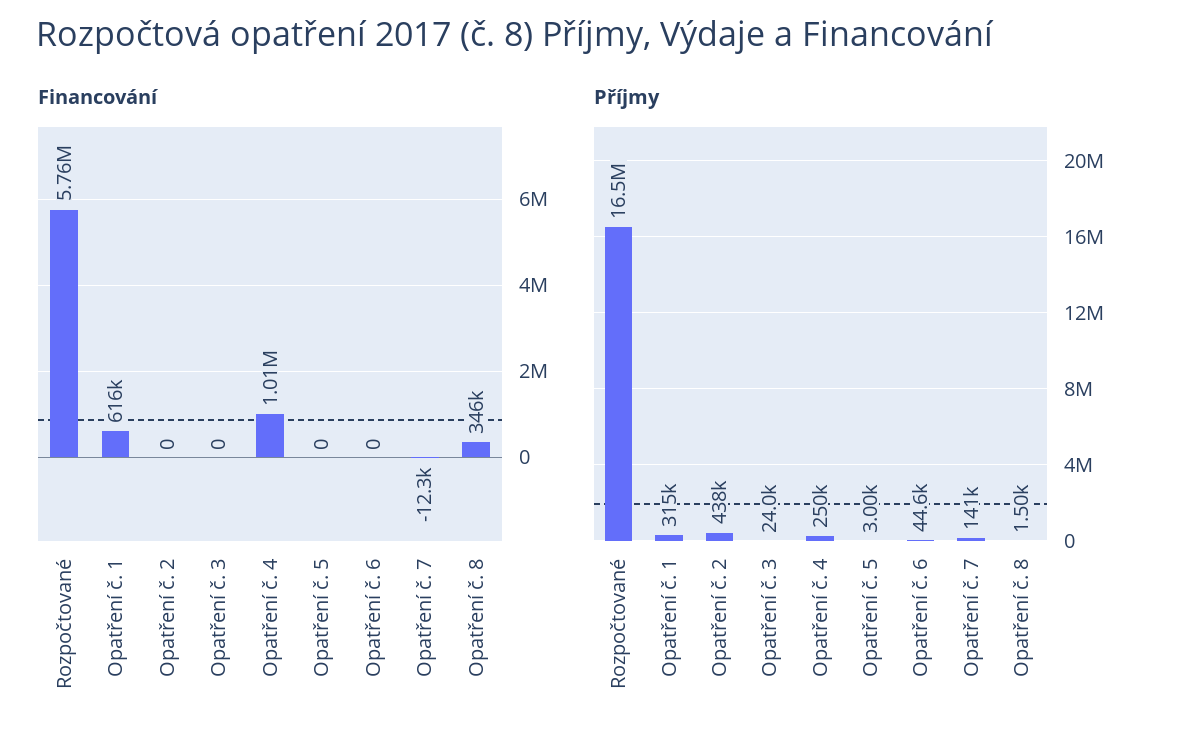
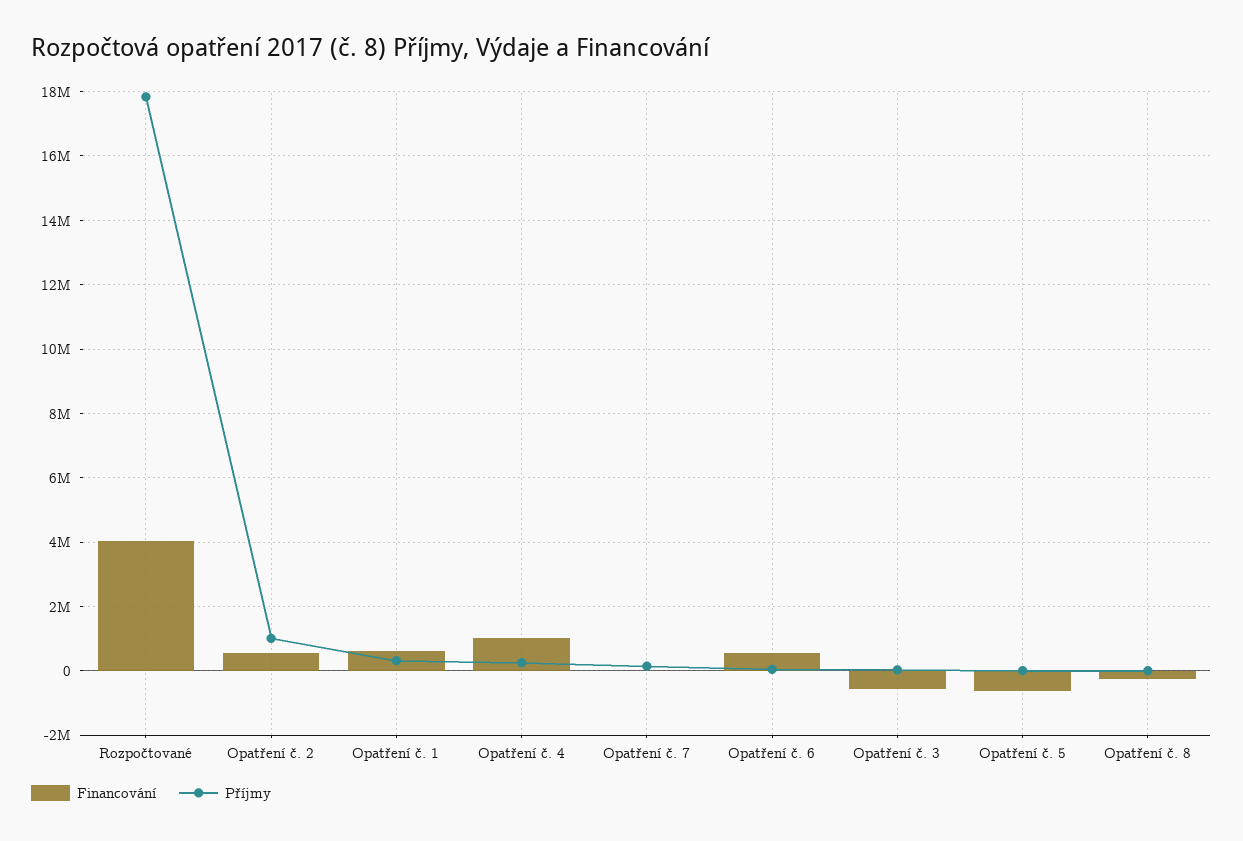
  {
    "Financování": {
-     "Rozpočtované": 5760000,
+     "Rozpočtované": 4000000,
      "Opatření č. 1": 616000,
-     "Opatření č. 2": 0,
+     "Opatření č. 2": 600000,
-     "Opatření č. 3": 0,
+     "Opatření č. 3": -600000,
      "Opatření č. 4": 1010000,
-     "Opatření č. 5": 0,
+     "Opatření č. 5": -600000,
-     "Opatření č. 6": 0,
+     "Opatření č. 6": 600000,
      "Opatření č. 7": -12300,
-     "Opatření č. 8": 346000
+     "Opatření č. 8": -200000
    },
    "Příjmy": {
-     "Rozpočtované": 16500000,
+     "Rozpočtované": 17800000,
      "Opatření č. 1": 315000,
-     "Opatření č. 2": 438000,
+     "Opatření č. 2": 1000000,
      "Opatření č. 3": 24000,
      "Opatření č. 4": 250000,
      "Opatření č. 5": 3000,
      "Opatření č. 6": 44600,
      "Opatření č. 7": 141000,
      "Opatření č. 8": 1500
    }
  }

